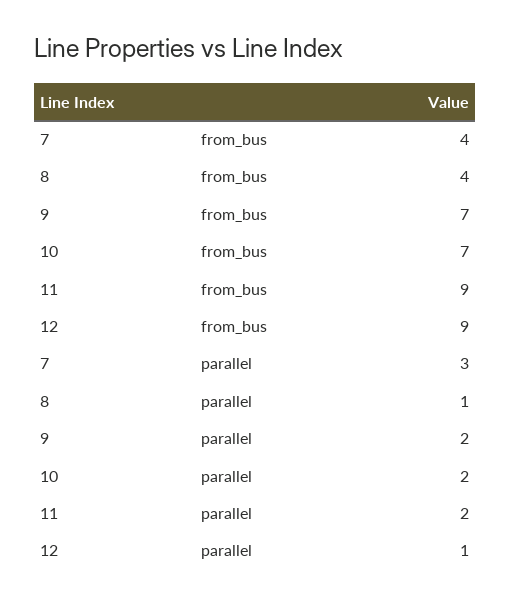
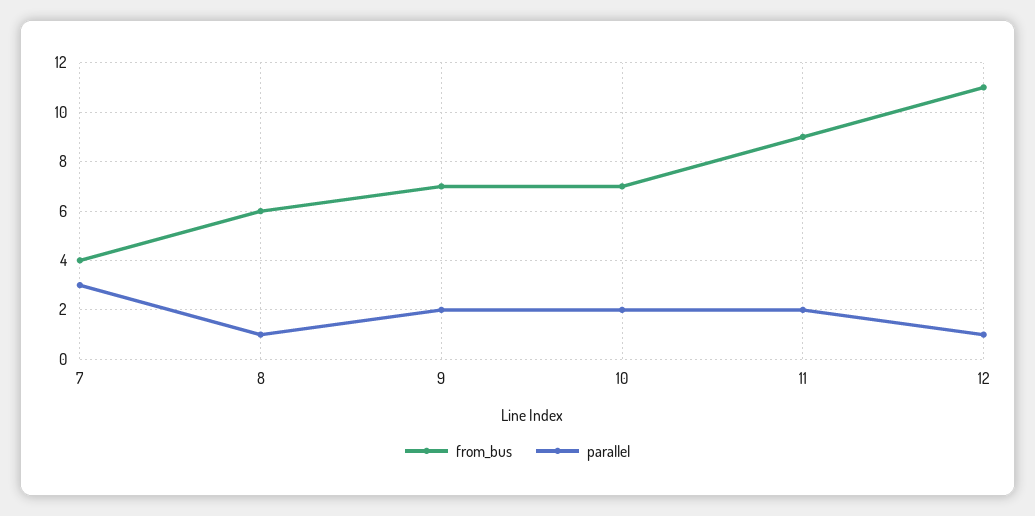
  {
    "from_bus": {
      "7": 4,
-     "8": 4,
+     "8": 6,
      "9": 7,
      "10": 7,
      "11": 9,
-     "12": 9
+     "12": 11
    },
    "parallel": {
      "7": 3,
      "8": 1,
      "9": 2,
      "10": 2,
      "11": 2,
      "12": 1
    }
  }

